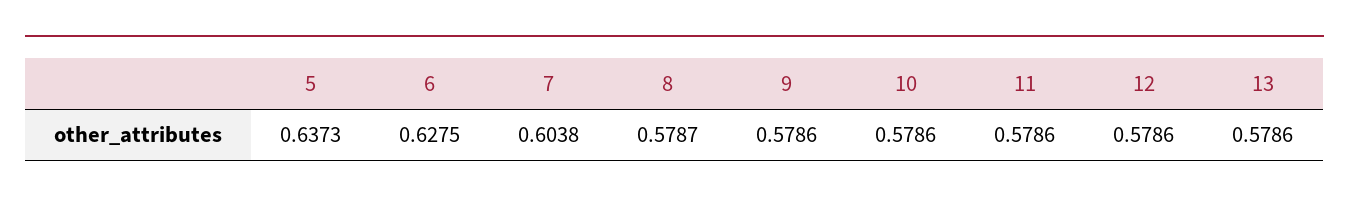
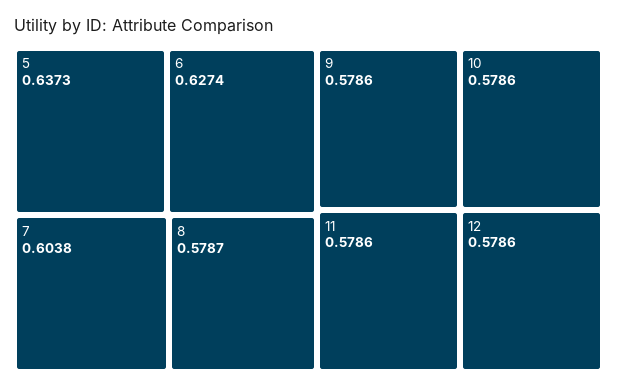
  {
    "5": 0.6373,
-   "6": 0.6275,
+   "6": 0.6274,
    "7": 0.6038,
    "8": 0.5787,
    "9": 0.5786,
    "10": 0.5786,
    "11": 0.5786,
-   "12": 0.5786,
+   "12": 0.5786
-   "13": 0.5786
  }

